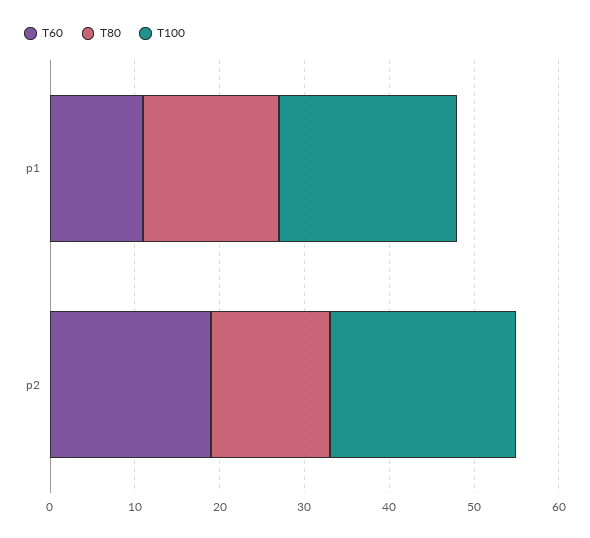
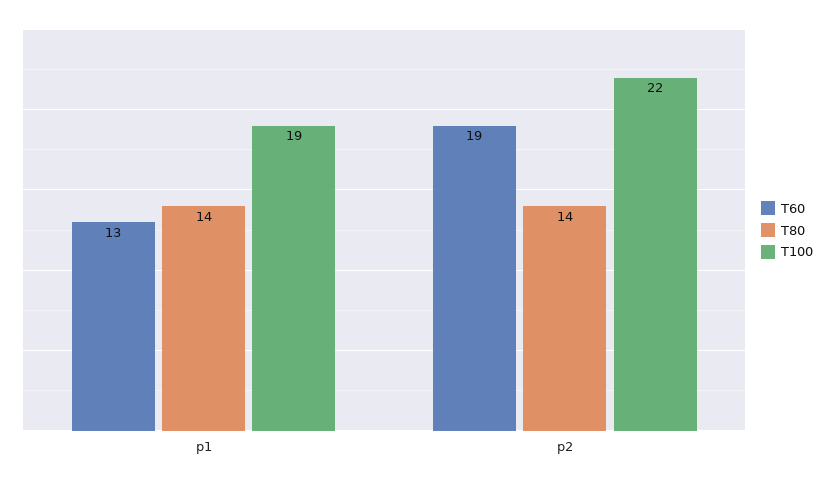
  {
    "T60": {
-     "p1": 11,
+     "p1": 13,
      "p2": 19
    },
    "T80": {
-     "p1": 16,
+     "p1": 14,
      "p2": 14
    },
    "T100": {
-     "p1": 21,
+     "p1": 19,
      "p2": 22
    }
  }

